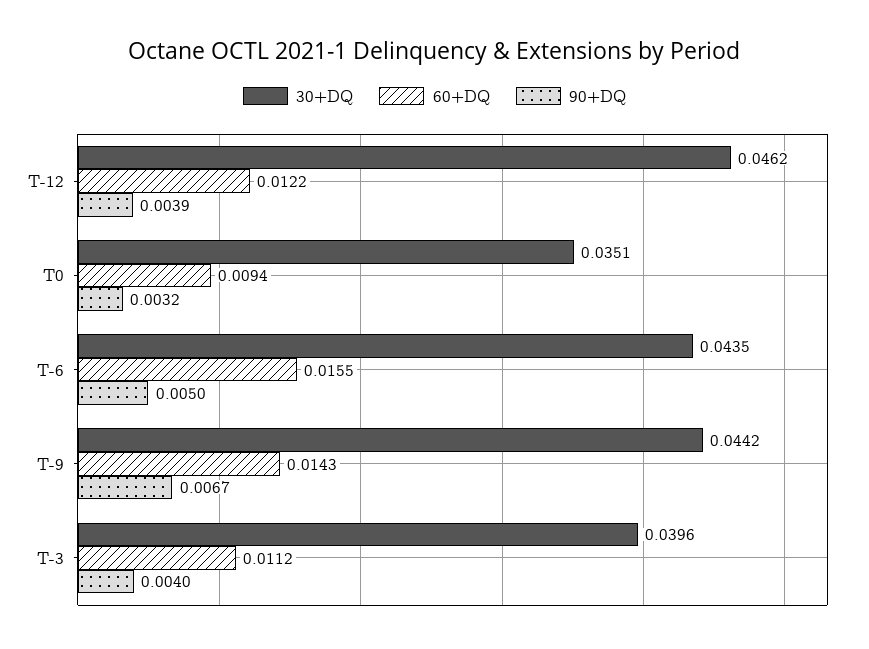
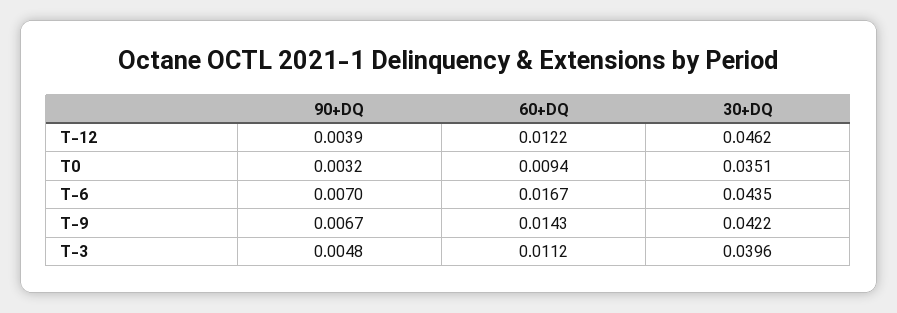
  {
    "30+DQ": {
      "T-12": 0.0462,
      "T0": 0.0351,
      "T-6": 0.0435,
-     "T-9": 0.0442,
+     "T-9": 0.0422,
      "T-3": 0.0396
    },
    "60+DQ": {
      "T-12": 0.0122,
      "T0": 0.0094,
-     "T-6": 0.0155,
+     "T-6": 0.0167,
      "T-9": 0.0143,
      "T-3": 0.0112
    },
    "90+DQ": {
      "T-12": 0.0039,
      "T0": 0.0032,
-     "T-6": 0.005,
+     "T-6": 0.007,
      "T-9": 0.0067,
-     "T-3": 0.004
+     "T-3": 0.0048
    }
  }

